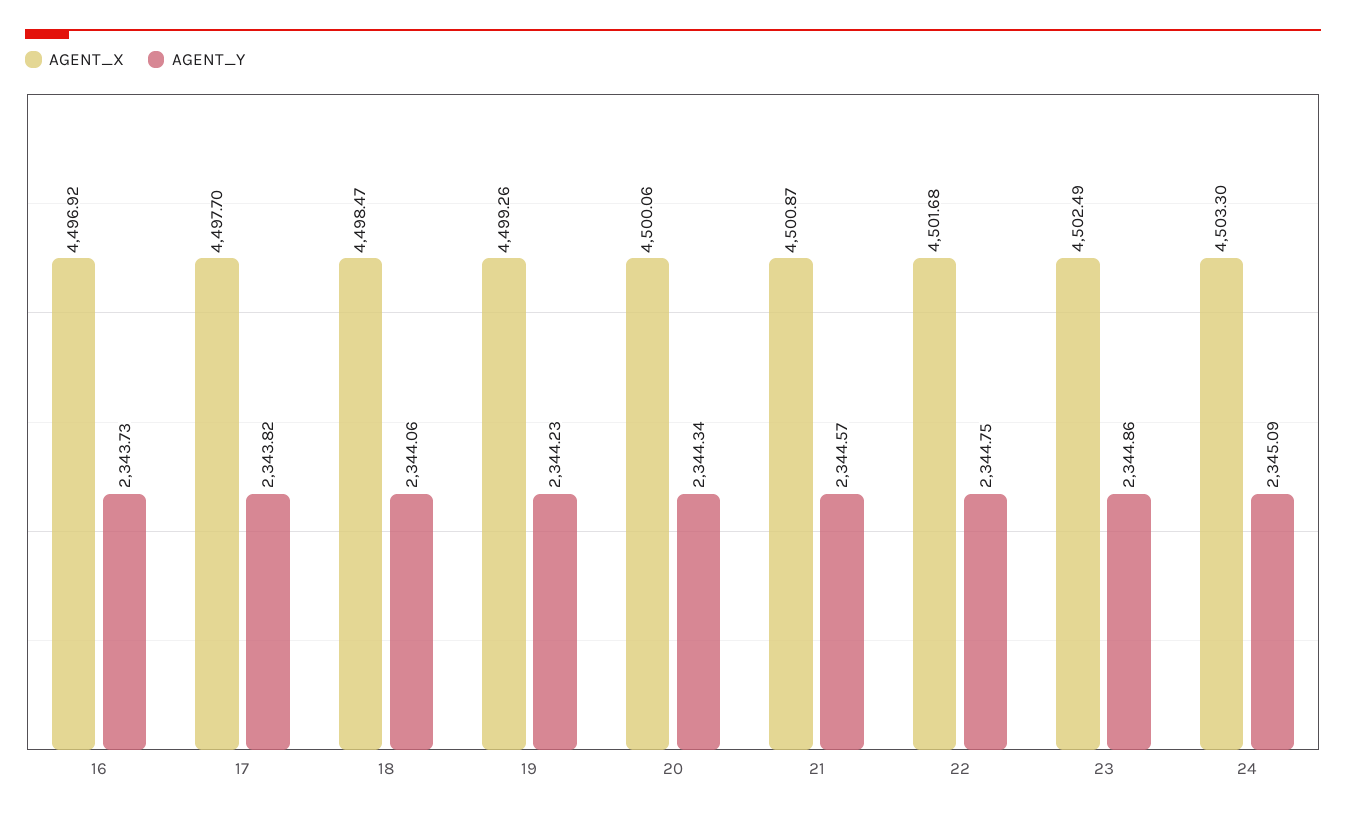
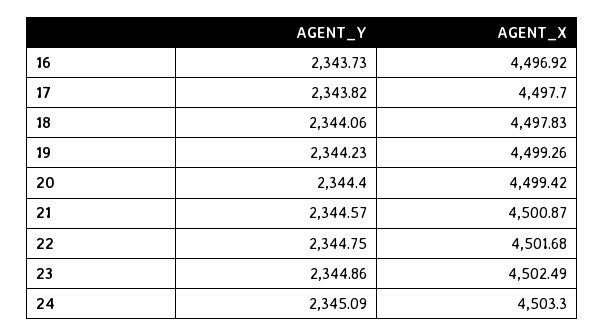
  {
    "AGENT_X": {
      "16": 4496.92,
      "17": 4497.7,
-     "18": 4498.47,
+     "18": 4497.83,
      "19": 4499.26,
-     "20": 4500.06,
+     "20": 4499.42,
      "21": 4500.87,
      "22": 4501.68,
      "23": 4502.49,
      "24": 4503.3
    },
    "AGENT_Y": {
      "16": 2343.73,
      "17": 2343.82,
      "18": 2344.06,
      "19": 2344.23,
-     "20": 2344.34,
+     "20": 2344.4,
      "21": 2344.57,
      "22": 2344.75,
      "23": 2344.86,
      "24": 2345.09
    }
  }

